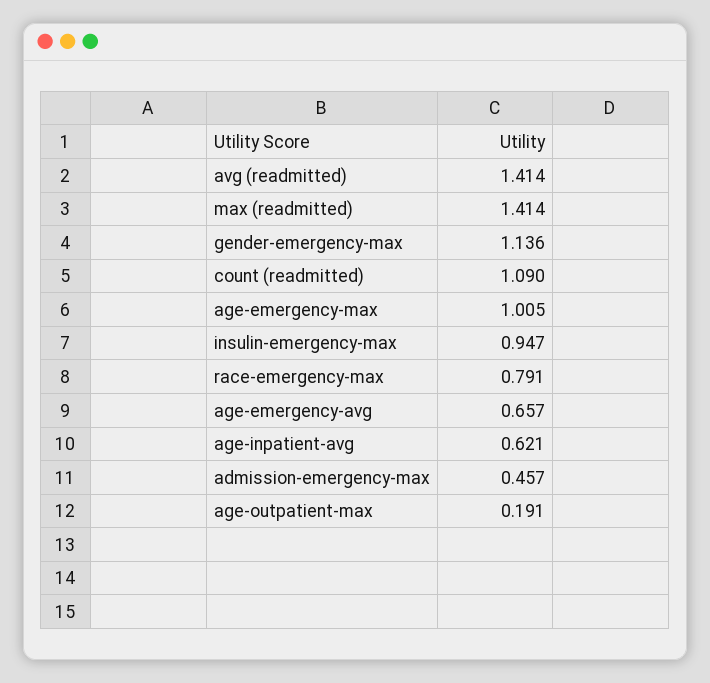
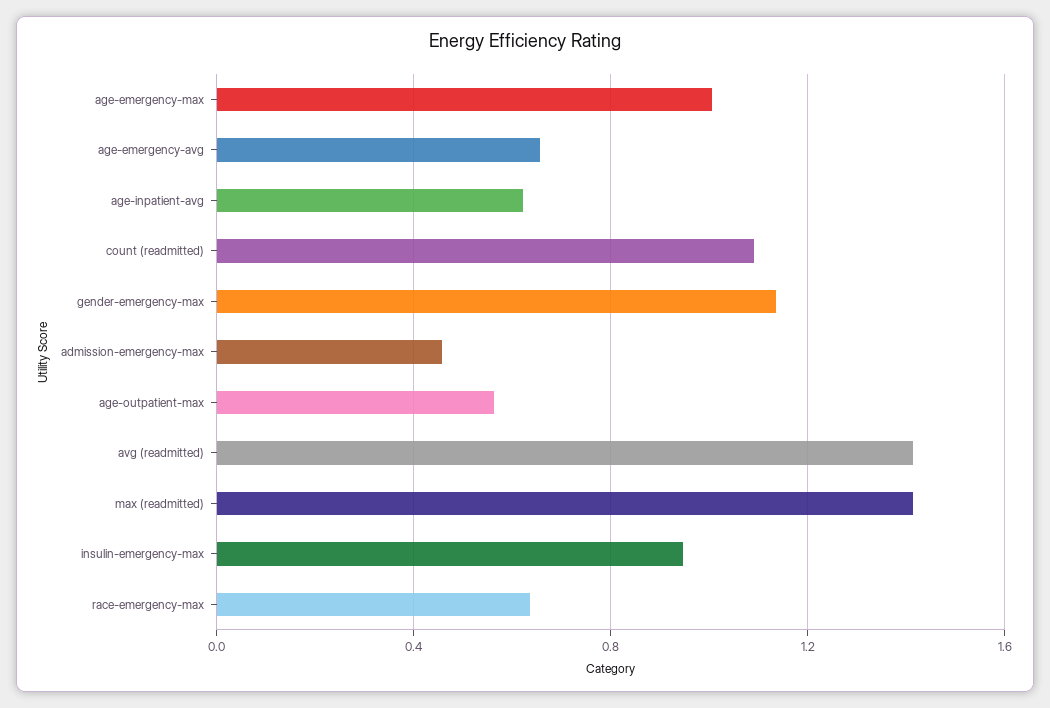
  {
    "avg (readmitted)": 1.414,
    "max (readmitted)": 1.414,
    "gender-emergency-max": 1.136,
    "count (readmitted)": 1.09,
    "age-emergency-max": 1.005,
    "insulin-emergency-max": 0.947,
-   "race-emergency-max": 0.791,
+   "race-emergency-max": 0.65,
    "age-emergency-avg": 0.657,
    "age-inpatient-avg": 0.621,
    "admission-emergency-max": 0.457,
-   "age-outpatient-max": 0.191
+   "age-outpatient-max": 0.55
  }

